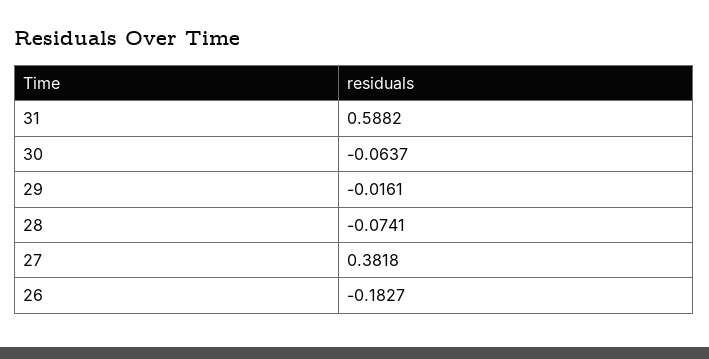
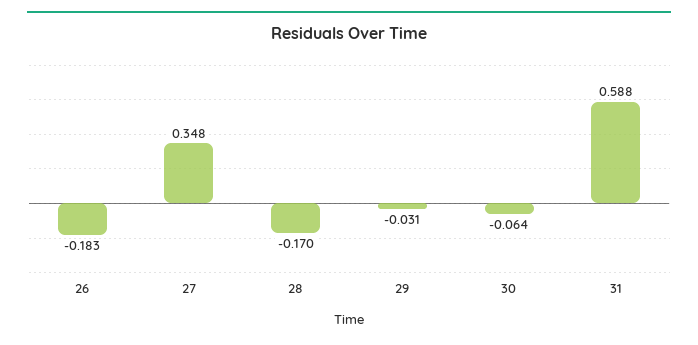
  {
    "31": 0.5882,
    "30": -0.0637,
-   "29": -0.0161,
+   "29": -0.031,
-   "28": -0.0741,
+   "28": -0.17,
-   "27": 0.3818,
+   "27": 0.348,
    "26": -0.1827
  }

